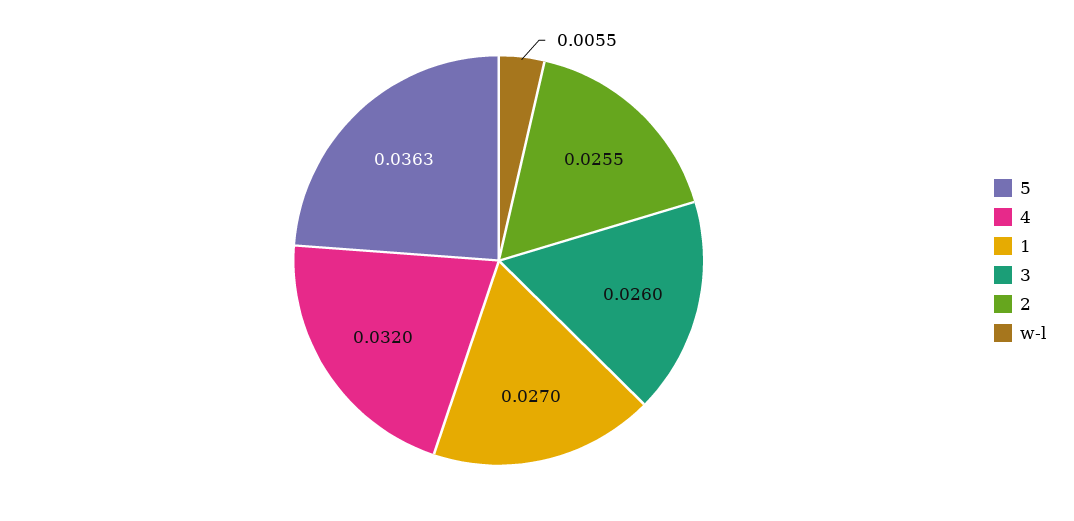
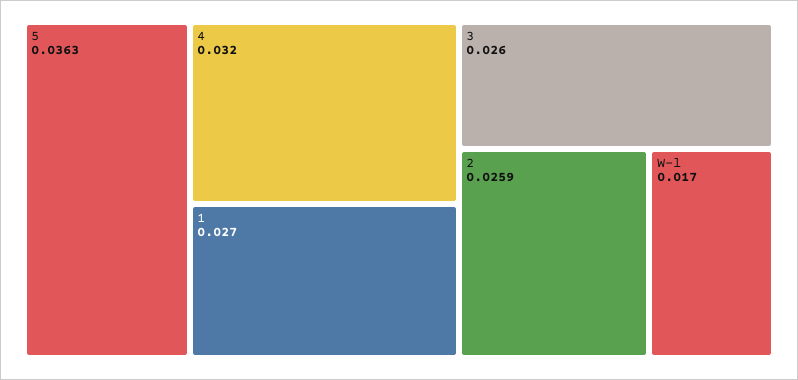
  {
    "5": 0.0363,
    "4": 0.032,
    "1": 0.027,
    "3": 0.026,
-   "2": 0.0255,
+   "2": 0.0259,
-   "w-l": 0.0055
+   "w-l": 0.017
  }

